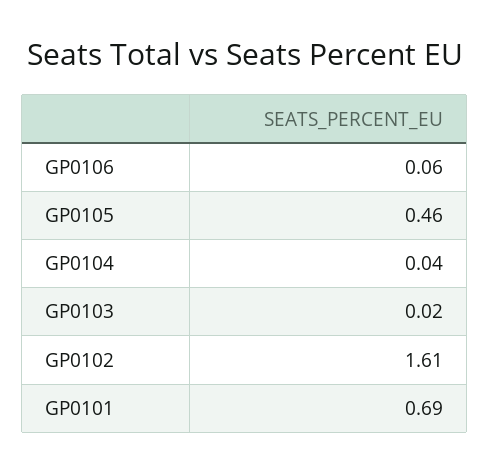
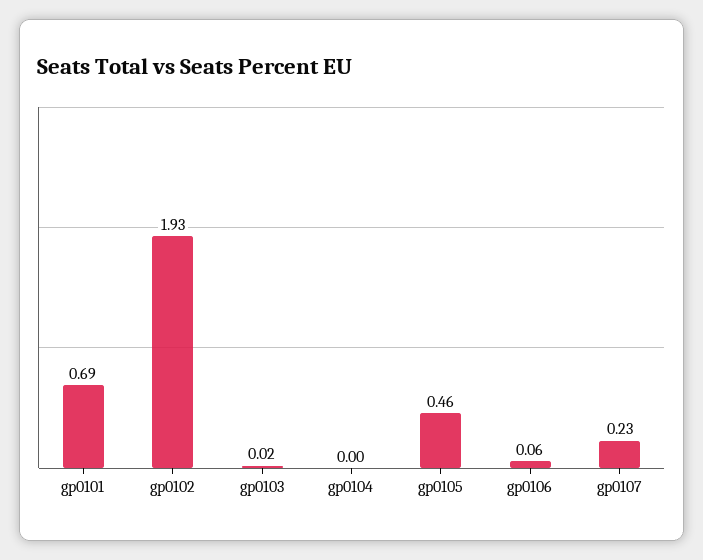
  {
    "GP0106": 0.06,
    "GP0105": 0.46,
-   "GP0104": 0.04,
+   "GP0104": 0,
    "GP0103": 0.02,
-   "GP0102": 1.61,
+   "GP0102": 1.93,
-   "GP0101": 0.69
+   "GP0101": 0.69,
+   "gp0107": 0.23
  }

